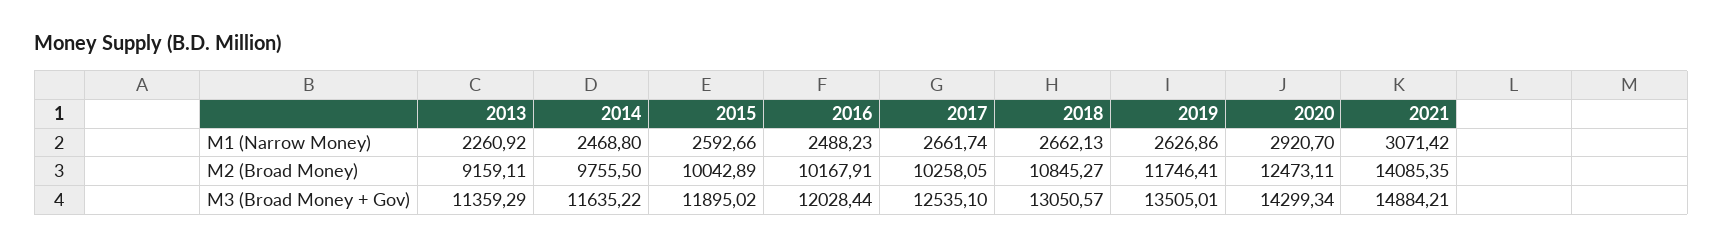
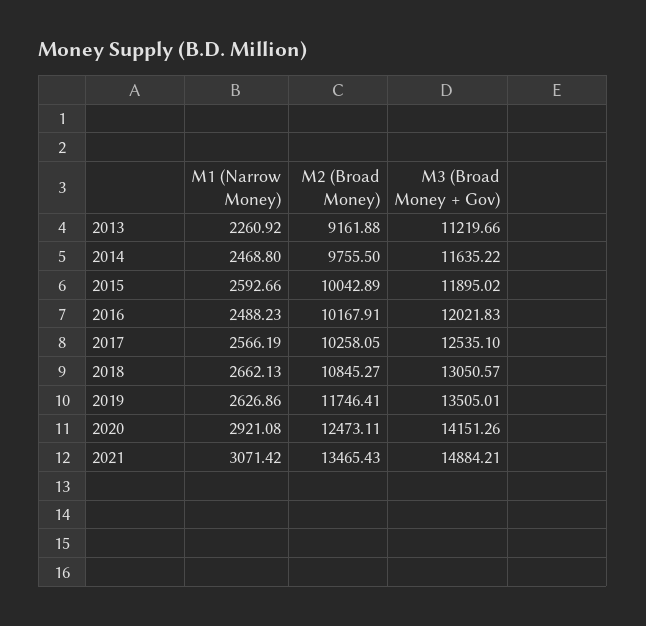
  {
    "2013": {
      "M1 (Narrow Money)": 2260.92,
-     "M2 (Broad Money)": 9159.11,
+     "M2 (Broad Money)": 9161.88,
-     "M3 (Broad Money + Gov)": 11359.29
+     "M3 (Broad Money + Gov)": 11219.66
    },
    "2014": {
      "M1 (Narrow Money)": 2468.8,
      "M2 (Broad Money)": 9755.5,
      "M3 (Broad Money + Gov)": 11635.22
    },
    "2015": {
      "M1 (Narrow Money)": 2592.66,
      "M2 (Broad Money)": 10042.89,
      "M3 (Broad Money + Gov)": 11895.02
    },
    "2016": {
      "M1 (Narrow Money)": 2488.23,
      "M2 (Broad Money)": 10167.91,
-     "M3 (Broad Money + Gov)": 12028.44
+     "M3 (Broad Money + Gov)": 12021.83
    },
    "2017": {
-     "M1 (Narrow Money)": 2661.74,
+     "M1 (Narrow Money)": 2566.19,
      "M2 (Broad Money)": 10258.05,
      "M3 (Broad Money + Gov)": 12535.1
    },
    "2018": {
      "M1 (Narrow Money)": 2662.13,
      "M2 (Broad Money)": 10845.27,
      "M3 (Broad Money + Gov)": 13050.57
    },
    "2019": {
      "M1 (Narrow Money)": 2626.86,
      "M2 (Broad Money)": 11746.41,
      "M3 (Broad Money + Gov)": 13505.01
    },
    "2020": {
-     "M1 (Narrow Money)": 2920.7,
+     "M1 (Narrow Money)": 2921.08,
      "M2 (Broad Money)": 12473.11,
-     "M3 (Broad Money + Gov)": 14299.34
+     "M3 (Broad Money + Gov)": 14151.26
    },
    "2021": {
      "M1 (Narrow Money)": 3071.42,
-     "M2 (Broad Money)": 14085.35,
+     "M2 (Broad Money)": 13465.43,
      "M3 (Broad Money + Gov)": 14884.21
    }
  }

